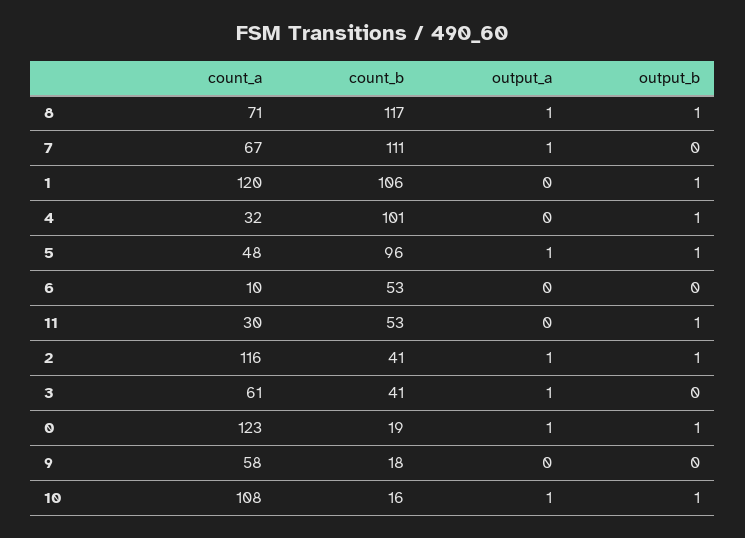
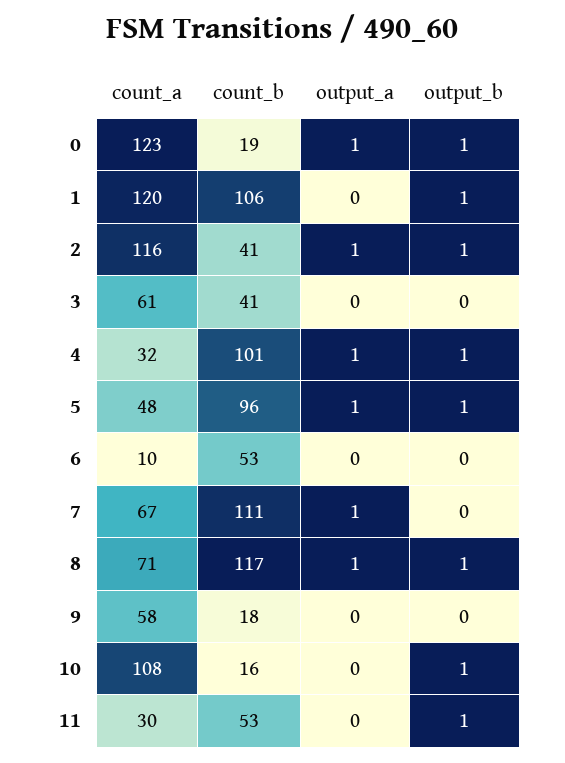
  {
    "count_a": {
      "8": 71,
      "7": 67,
      "1": 120,
      "4": 32,
      "5": 48,
      "6": 10,
      "11": 30,
      "2": 116,
      "3": 61,
      "0": 123,
      "9": 58,
      "10": 108
    },
    "count_b": {
      "8": 117,
      "7": 111,
      "1": 106,
      "4": 101,
      "5": 96,
      "6": 53,
      "11": 53,
      "2": 41,
      "3": 41,
      "0": 19,
      "9": 18,
      "10": 16
    },
    "output_a": {
      "8": 1,
      "7": 1,
      "1": 0,
-     "4": 0,
+     "4": 1,
      "5": 1,
      "6": 0,
      "11": 0,
      "2": 1,
-     "3": 1,
+     "3": 0,
      "0": 1,
      "9": 0,
-     "10": 1
+     "10": 0
    },
    "output_b": {
      "8": 1,
      "7": 0,
      "1": 1,
      "4": 1,
      "5": 1,
      "6": 0,
      "11": 1,
      "2": 1,
      "3": 0,
      "0": 1,
      "9": 0,
      "10": 1
    }
  }

